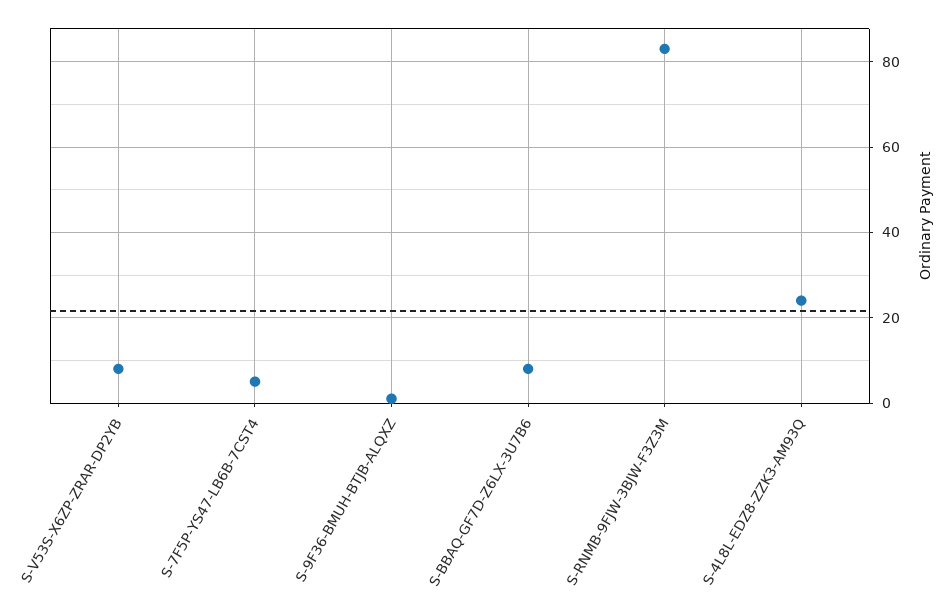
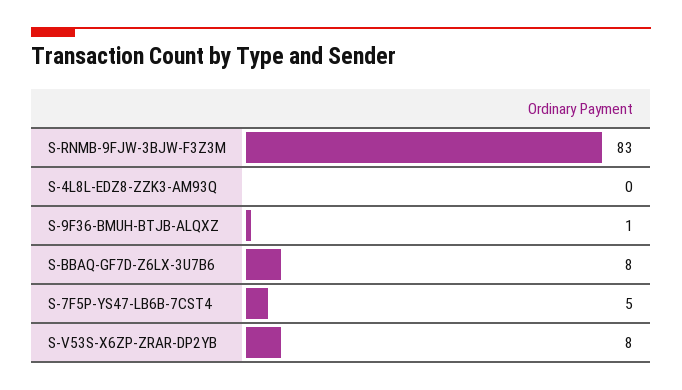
  {
    "S-V53S-X6ZP-ZRAR-DP2YB": 8,
    "S-7F5P-YS47-LB6B-7CST4": 5,
    "S-9F36-BMUH-BTJB-ALQXZ": 1,
    "S-BBAQ-GF7D-Z6LX-3U7B6": 8,
    "S-RNMB-9FJW-3BJW-F3Z3M": 83,
-   "S-4L8L-EDZ8-ZZK3-AM93Q": 25
+   "S-4L8L-EDZ8-ZZK3-AM93Q": 0
  }

